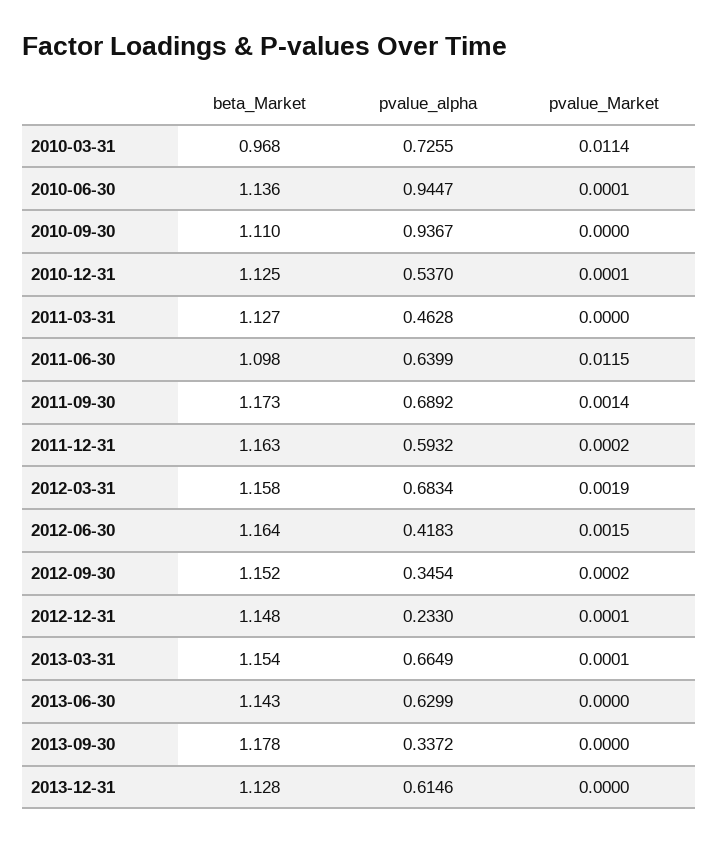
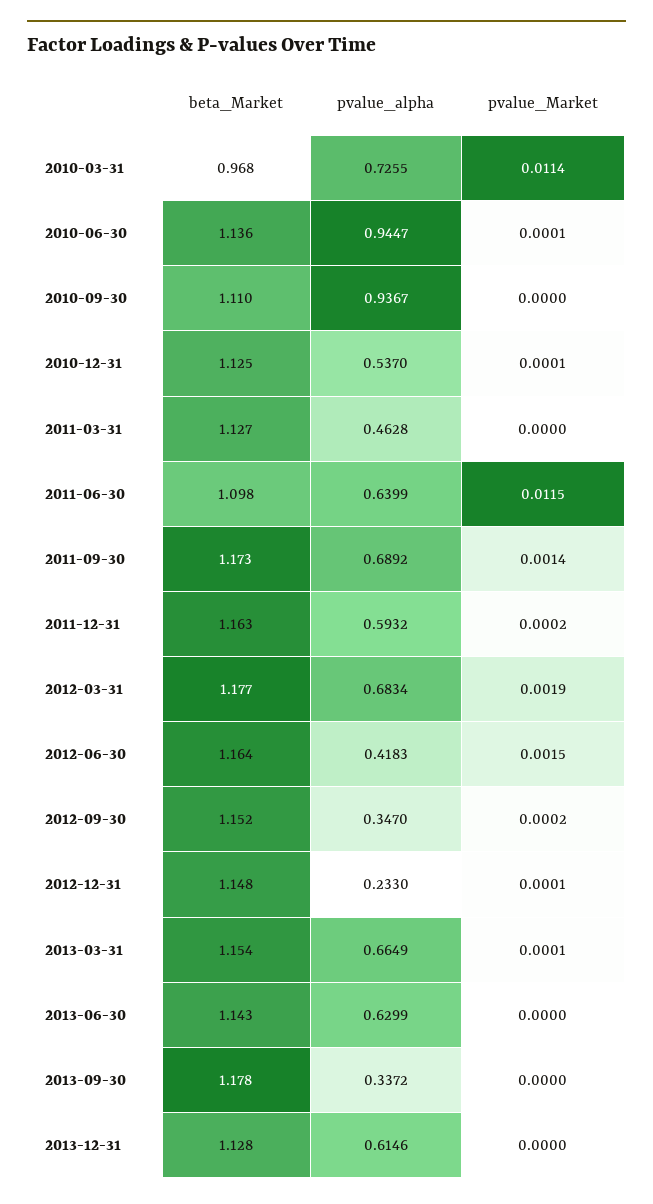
  {
    "beta_Market": {
      "2010-03-31": 0.968,
      "2010-06-30": 1.136,
      "2010-09-30": 1.11,
      "2010-12-31": 1.125,
      "2011-03-31": 1.127,
      "2011-06-30": 1.098,
      "2011-09-30": 1.173,
      "2011-12-31": 1.163,
-     "2012-03-31": 1.158,
+     "2012-03-31": 1.177,
      "2012-06-30": 1.164,
      "2012-09-30": 1.152,
      "2012-12-31": 1.148,
      "2013-03-31": 1.154,
      "2013-06-30": 1.143,
      "2013-09-30": 1.178,
      "2013-12-31": 1.128
    },
    "pvalue_alpha": {
      "2010-03-31": 0.7255,
      "2010-06-30": 0.9447,
      "2010-09-30": 0.9367,
      "2010-12-31": 0.537,
      "2011-03-31": 0.4628,
      "2011-06-30": 0.6399,
      "2011-09-30": 0.6892,
      "2011-12-31": 0.5932,
      "2012-03-31": 0.6834,
      "2012-06-30": 0.4183,
-     "2012-09-30": 0.3454,
+     "2012-09-30": 0.347,
      "2012-12-31": 0.233,
      "2013-03-31": 0.6649,
      "2013-06-30": 0.6299,
      "2013-09-30": 0.3372,
      "2013-12-31": 0.6146
    },
    "pvalue_Market": {
      "2010-03-31": 0.0114,
      "2010-06-30": 0.0001,
      "2010-09-30": 0,
      "2010-12-31": 0.0001,
      "2011-03-31": 0,
      "2011-06-30": 0.0115,
      "2011-09-30": 0.0014,
      "2011-12-31": 0.0002,
      "2012-03-31": 0.0019,
      "2012-06-30": 0.0015,
      "2012-09-30": 0.0002,
      "2012-12-31": 0.0001,
      "2013-03-31": 0.0001,
      "2013-06-30": 0,
      "2013-09-30": 0,
      "2013-12-31": 0
    }
  }

